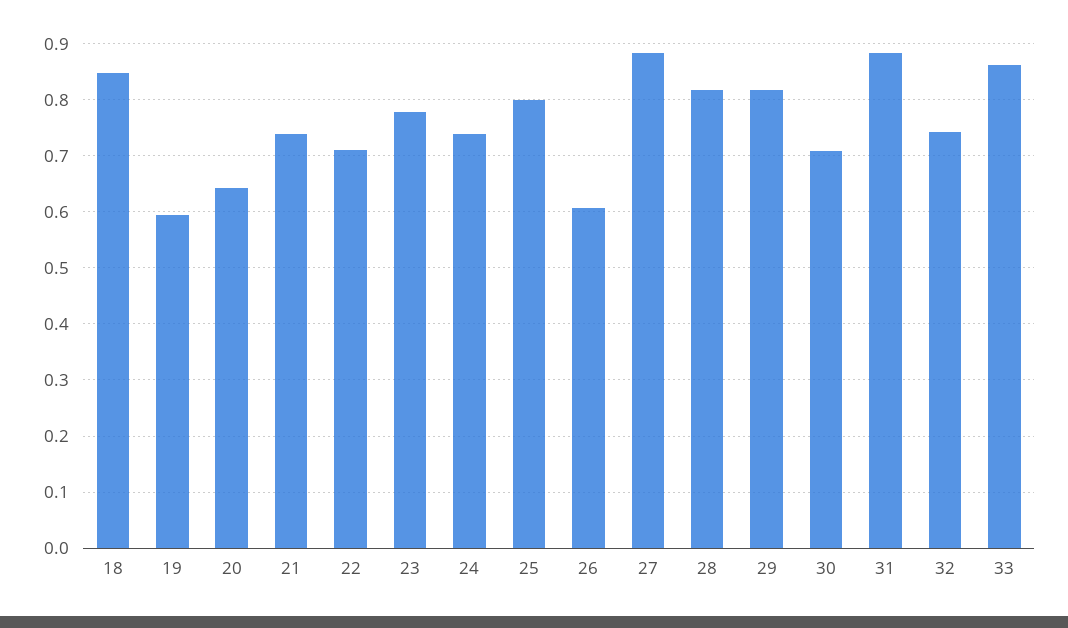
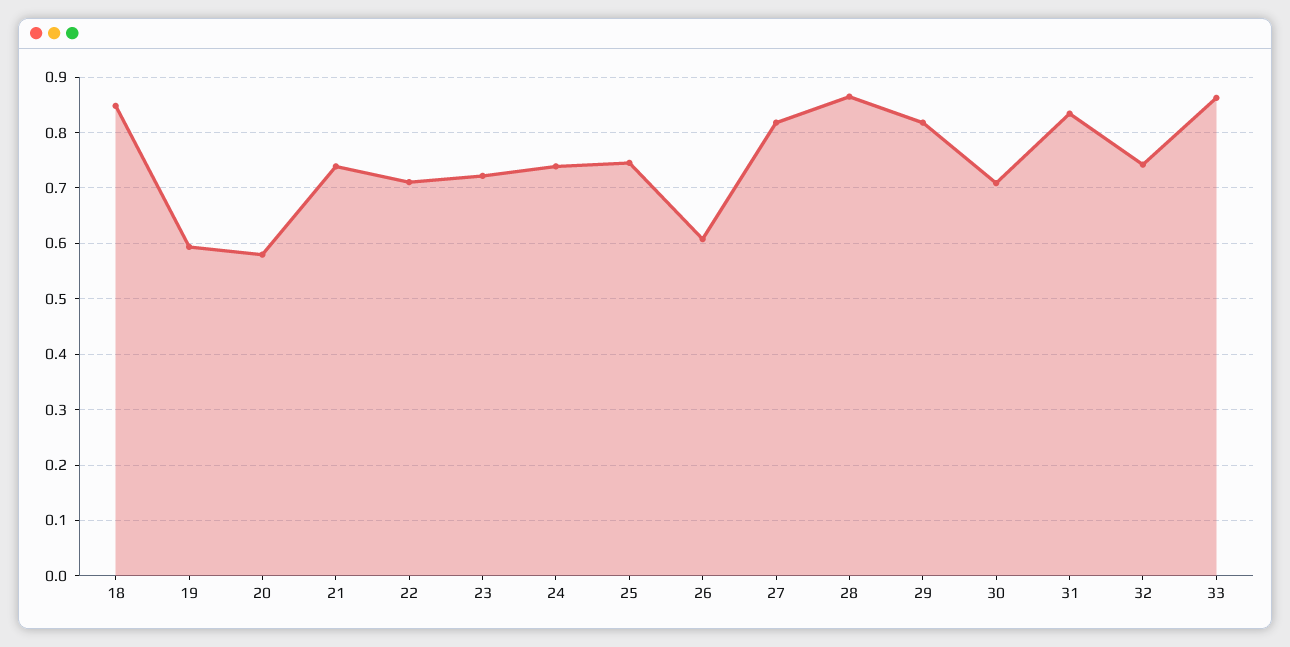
  {
    "18": 0.84,
    "19": 0.6,
-   "20": 0.64,
+   "20": 0.58,
    "21": 0.74,
    "22": 0.72,
-   "23": 0.78,
+   "23": 0.72,
    "24": 0.74,
-   "25": 0.8,
+   "25": 0.74,
    "26": 0.6,
-   "27": 0.88,
+   "27": 0.82,
-   "28": 0.82,
+   "28": 0.86,
    "29": 0.82,
    "30": 0.7,
-   "31": 0.88,
+   "31": 0.84,
    "32": 0.74,
    "33": 0.86
  }

